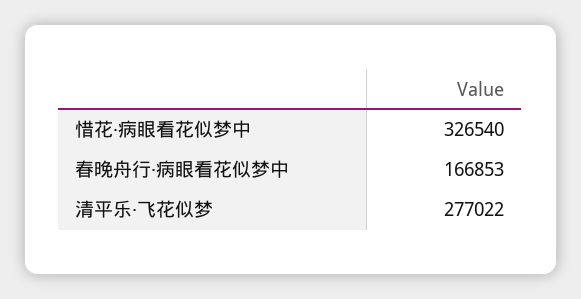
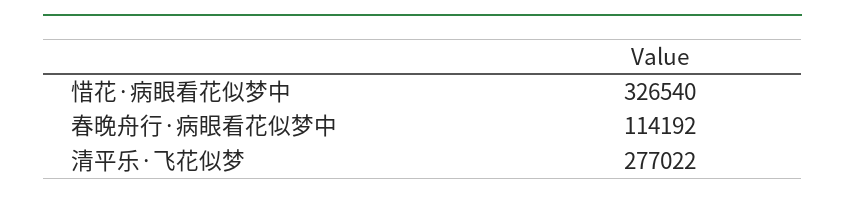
  {
    "惜花·病眼看花似梦中": 326540,
-   "春晚舟行·病眼看花似梦中": 166853,
+   "春晚舟行·病眼看花似梦中": 114192,
    "清平乐·飞花似梦": 277022
  }

